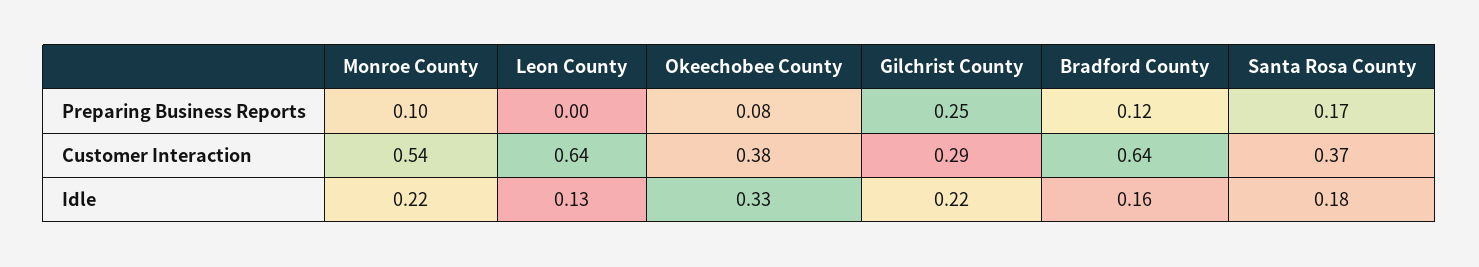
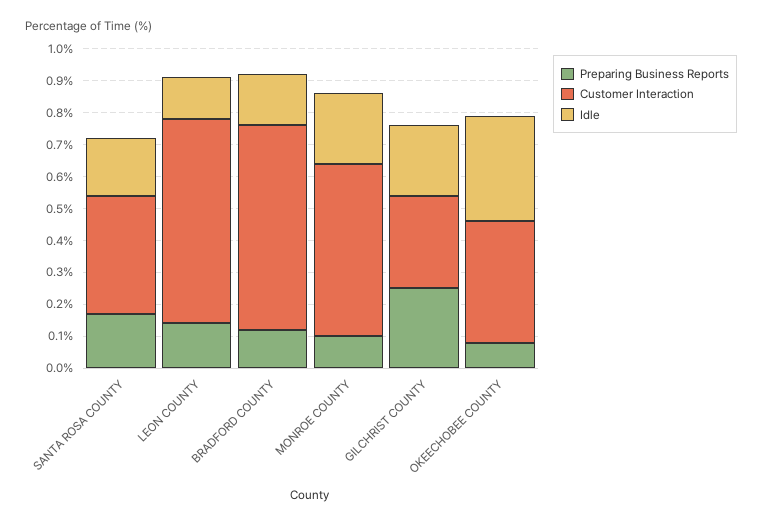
  {
    "Preparing Business Reports": {
      "Monroe County": 0.1,
-     "Leon County": 0,
+     "Leon County": 0.15,
      "Okeechobee County": 0.08,
      "Gilchrist County": 0.25,
      "Bradford County": 0.12,
      "Santa Rosa County": 0.17
    },
    "Customer Interaction": {
      "Monroe County": 0.54,
      "Leon County": 0.64,
      "Okeechobee County": 0.38,
      "Gilchrist County": 0.29,
      "Bradford County": 0.64,
      "Santa Rosa County": 0.37
    },
    "Idle": {
      "Monroe County": 0.22,
      "Leon County": 0.13,
      "Okeechobee County": 0.33,
      "Gilchrist County": 0.22,
      "Bradford County": 0.16,
      "Santa Rosa County": 0.18
    }
  }

